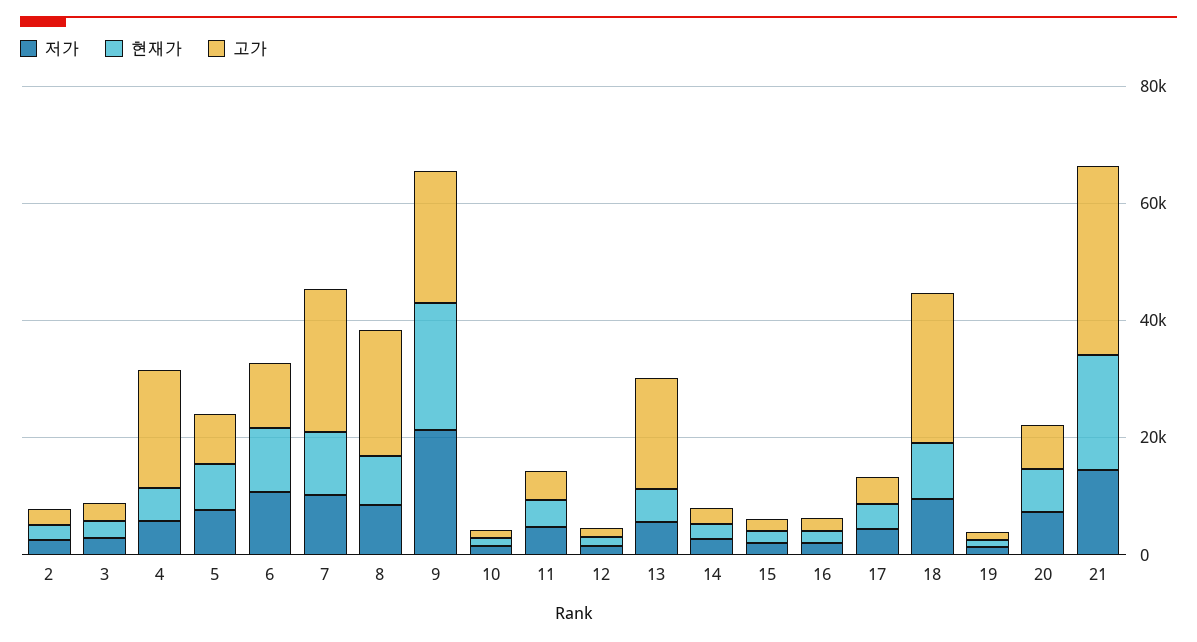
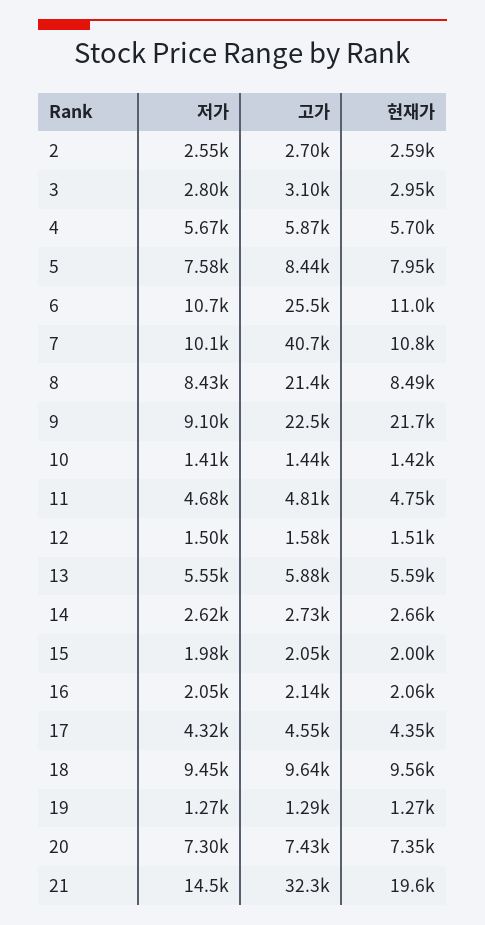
  {
    "저가": {
      "2": 2550,
      "3": 2800,
      "4": 5670,
      "5": 7580,
      "6": 10700,
      "7": 10100,
      "8": 8430,
-     "9": 20000,
+     "9": 9100,
      "10": 1410,
      "11": 4680,
      "12": 1500,
      "13": 5550,
      "14": 2620,
      "15": 1980,
      "16": 2050,
      "17": 4320,
      "18": 9450,
      "19": 1270,
      "20": 7300,
      "21": 14500
    },
    "현재가": {
      "2": 2590,
      "3": 2950,
      "4": 5700,
      "5": 7950,
      "6": 11000,
      "7": 10800,
      "8": 8490,
      "9": 21700,
      "10": 1420,
      "11": 4750,
      "12": 1510,
      "13": 5590,
      "14": 2660,
      "15": 2000,
      "16": 2060,
      "17": 4350,
      "18": 9560,
      "19": 1270,
      "20": 7350,
      "21": 19600
    },
    "고가": {
      "2": 2700,
      "3": 3100,
-     "4": 20000,
+     "4": 5870,
      "5": 8440,
-     "6": 10000,
+     "6": 25500,
-     "7": 25000,
+     "7": 40700,
      "8": 21400,
      "9": 22500,
      "10": 1440,
      "11": 4810,
      "12": 1580,
-     "13": 20000,
+     "13": 5880,
      "14": 2730,
      "15": 2050,
      "16": 2140,
      "17": 4550,
-     "18": 25000,
+     "18": 9640,
      "19": 1290,
      "20": 7430,
      "21": 32300
    }
  }

